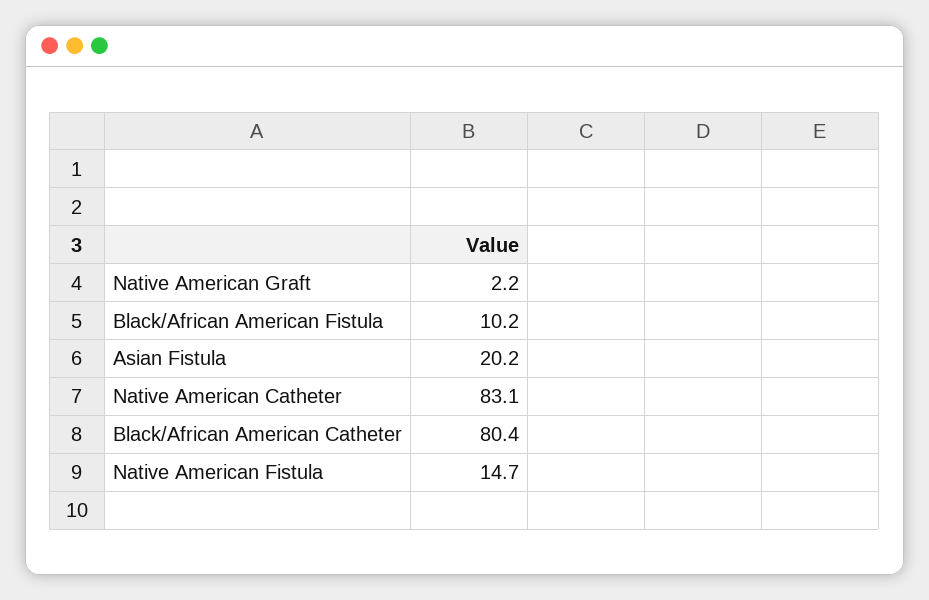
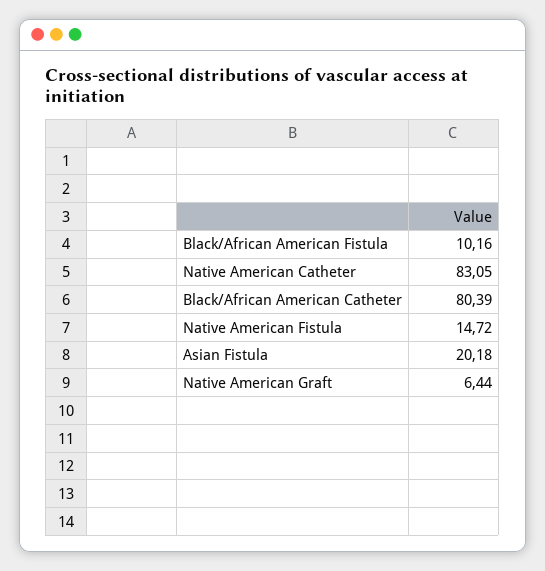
  {
-   "Native American Graft": 2.2,
+   "Native American Graft": 6.44,
    "Black/African American Fistula": 10.16,
    "Asian Fistula": 20.18,
    "Native American Catheter": 83.05,
    "Black/African American Catheter": 80.39,
    "Native American Fistula": 14.72
  }

